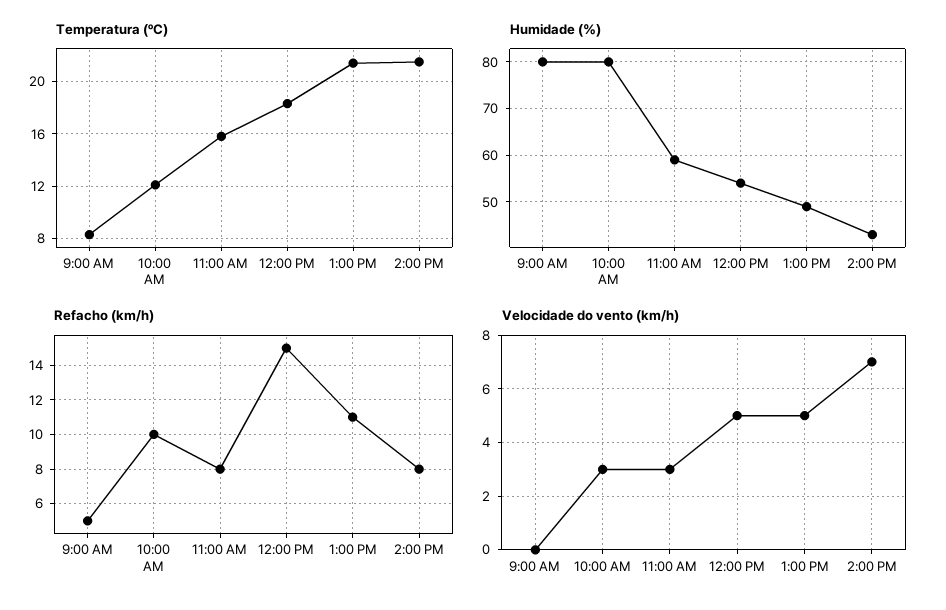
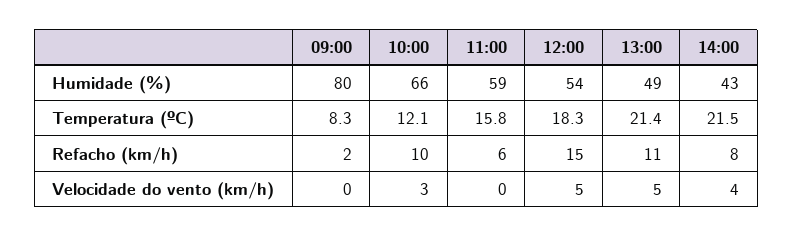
  {
    "Temperatura (ºC)": {
      "9:00 AM": 8.3,
      "10:00 AM": 12.1,
      "11:00 AM": 15.8,
      "12:00 PM": 18.3,
      "1:00 PM": 21.4,
      "2:00 PM": 21.5
    },
    "Humidade (%)": {
      "9:00 AM": 80,
-     "10:00 AM": 80,
+     "10:00 AM": 66,
      "11:00 AM": 59,
      "12:00 PM": 54,
      "1:00 PM": 49,
      "2:00 PM": 43
    },
    "Refacho (km/h)": {
-     "9:00 AM": 5,
+     "9:00 AM": 2,
      "10:00 AM": 10,
-     "11:00 AM": 8,
+     "11:00 AM": 6,
      "12:00 PM": 15,
      "1:00 PM": 11,
      "2:00 PM": 8
    },
    "Velocidade do vento (km/h)": {
      "9:00 AM": 0,
      "10:00 AM": 3,
-     "11:00 AM": 3,
+     "11:00 AM": 0,
      "12:00 PM": 5,
      "1:00 PM": 5,
-     "2:00 PM": 7
+     "2:00 PM": 4
    }
  }

